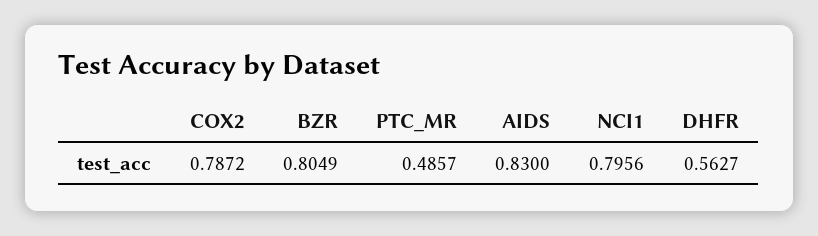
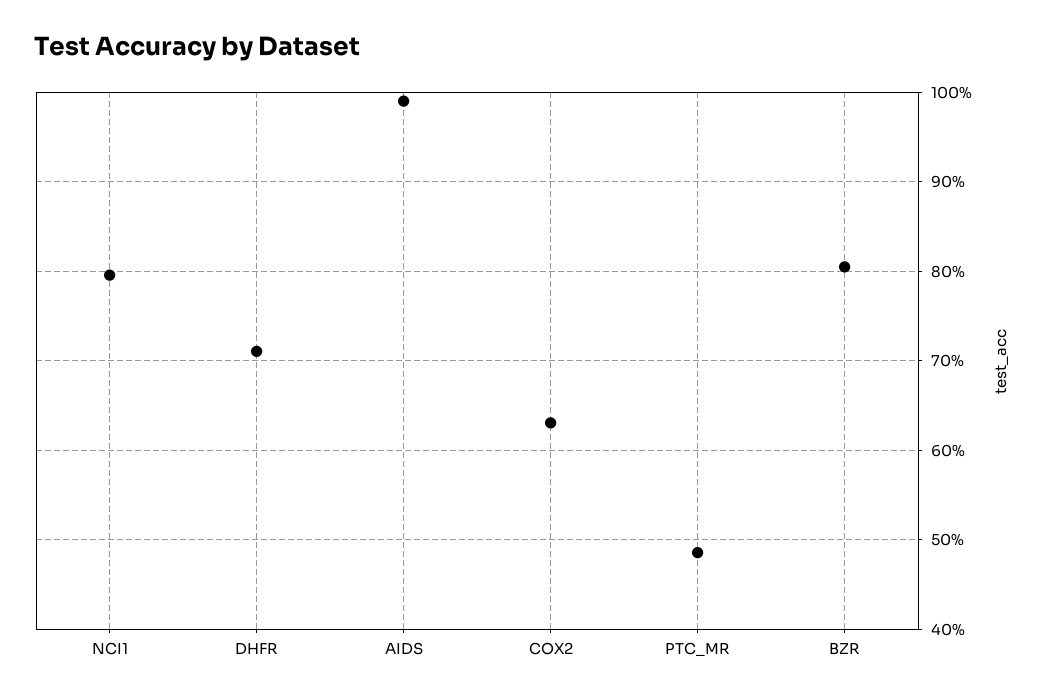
  {
-   "COX2": 0.7872,
+   "COX2": 0.63,
    "BZR": 0.8049,
    "PTC_MR": 0.4857,
-   "AIDS": 0.83,
+   "AIDS": 0.99,
    "NCI1": 0.7956,
-   "DHFR": 0.5627
+   "DHFR": 0.71
  }

